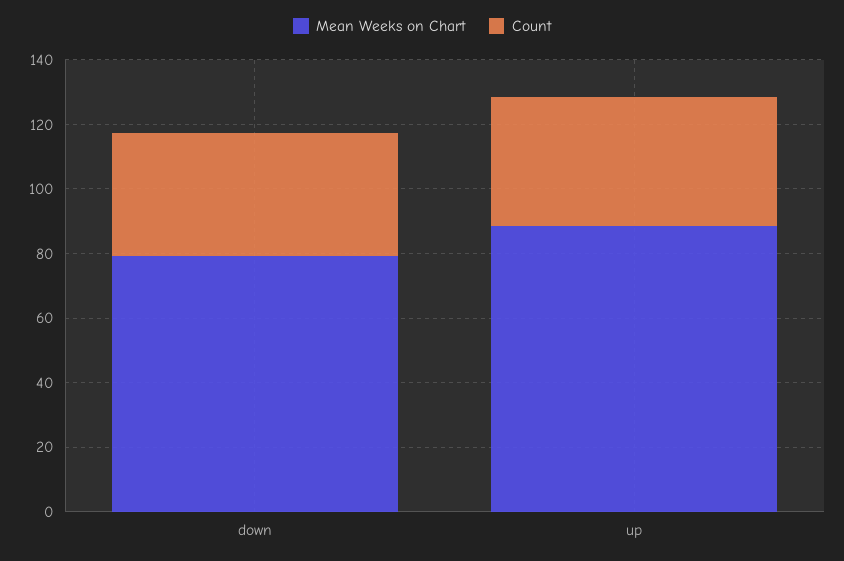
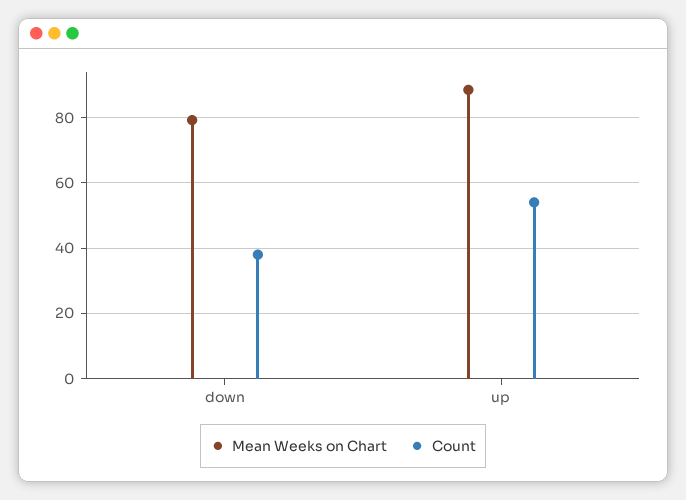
  {
    "Mean Weeks on Chart": {
      "down": 80,
      "up": 88
    },
    "Count": {
      "down": 38,
-     "up": 40
+     "up": 54
    }
  }

